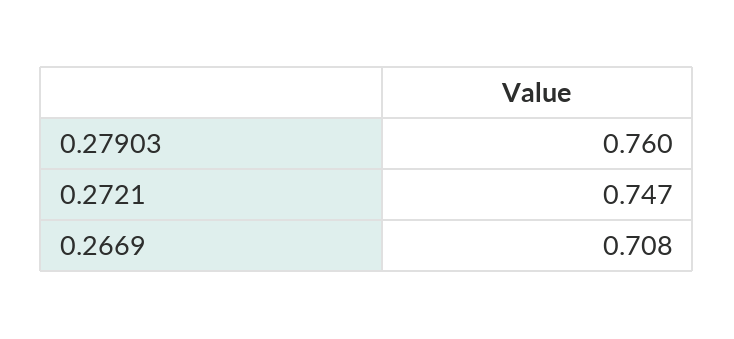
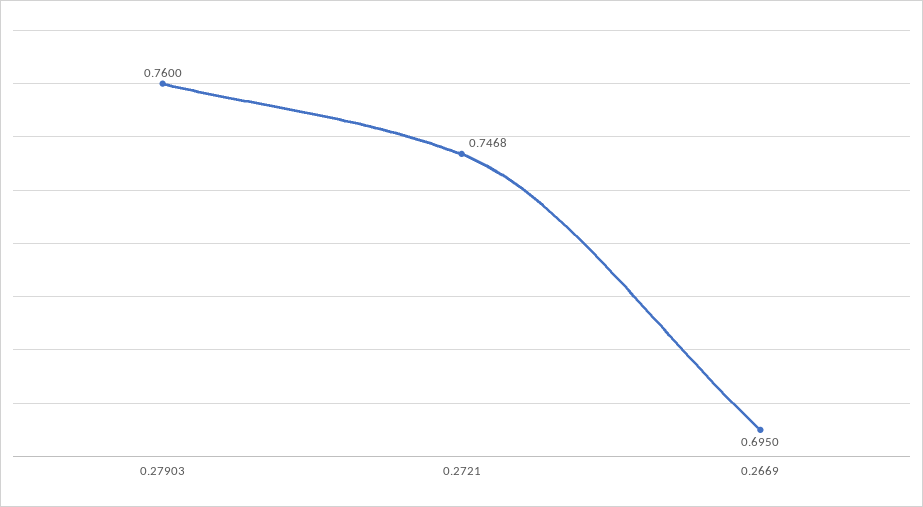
  {
    "0.27903": 0.76,
    "0.2721": 0.7468,
-   "0.2669": 0.708
+   "0.2669": 0.695
  }

